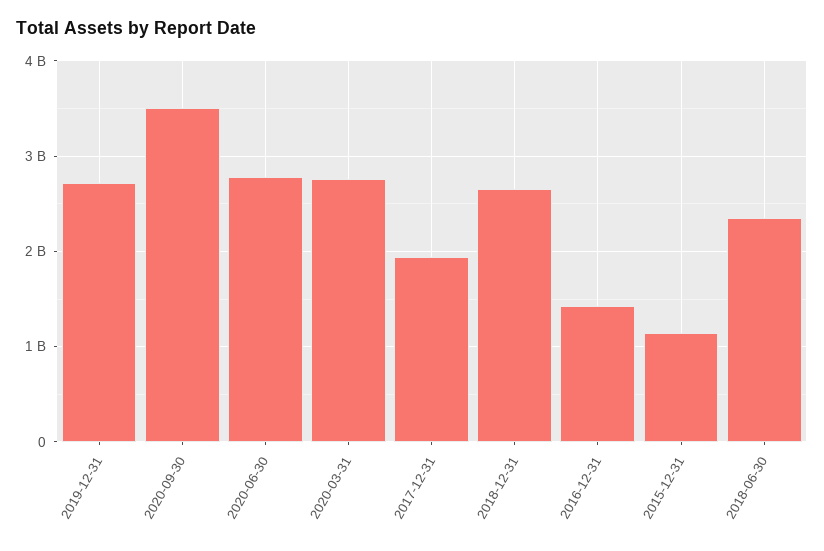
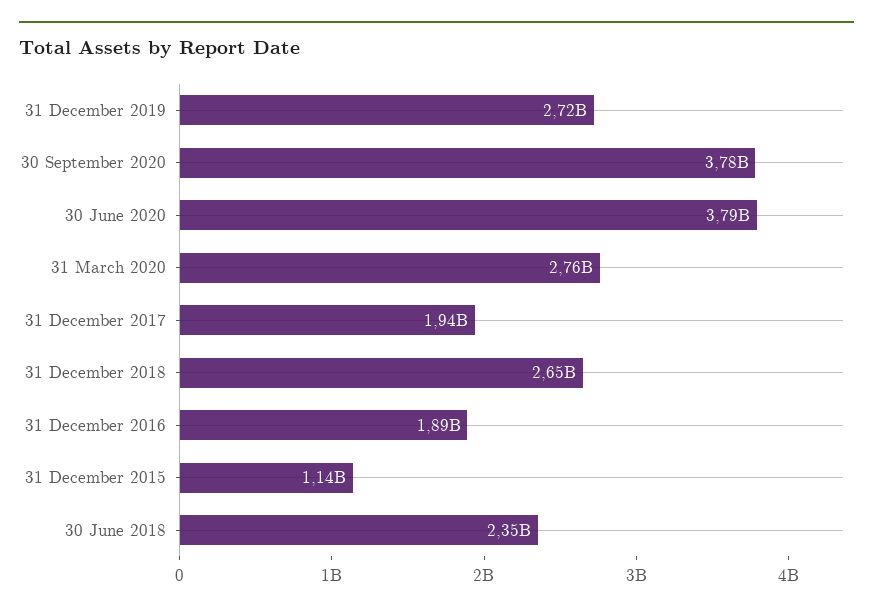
  {
    "2019-12-31": 2720000000,
-   "2020-09-30": 3500000000,
+   "2020-09-30": 3780000000,
-   "2020-06-30": 2800000000,
+   "2020-06-30": 3790000000,
    "2020-03-31": 2760000000,
    "2017-12-31": 1940000000,
    "2018-12-31": 2650000000,
-   "2016-12-31": 1400000000,
+   "2016-12-31": 1890000000,
    "2015-12-31": 1140000000,
    "2018-06-30": 2350000000
  }

